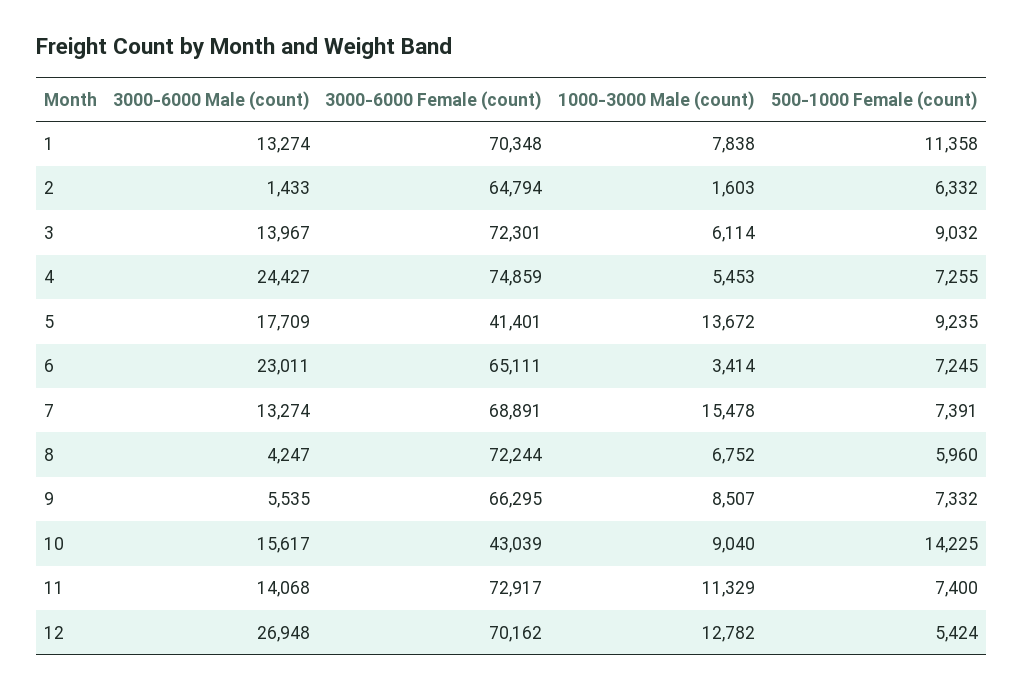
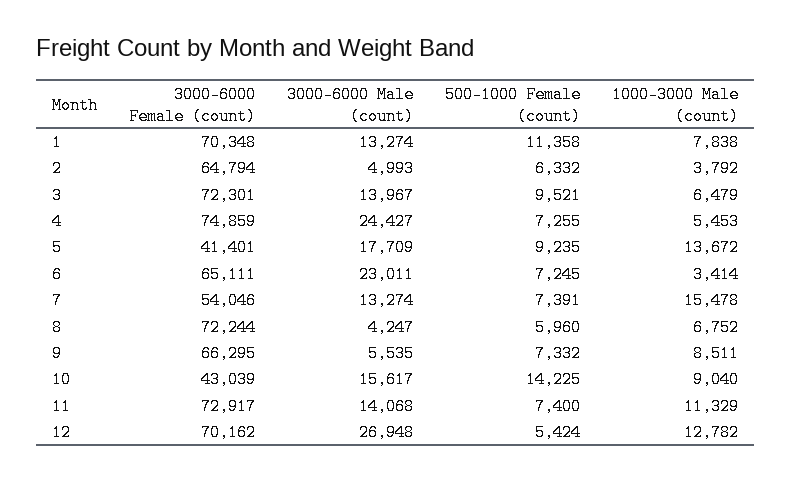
  {
    "3000-6000 Male (count)": {
      "1": 13274,
-     "2": 1433,
+     "2": 4993,
      "3": 13967,
      "4": 24427,
      "5": 17709,
      "6": 23011,
      "7": 13274,
      "8": 4247,
      "9": 5535,
      "10": 15617,
      "11": 14068,
      "12": 26948
    },
    "3000-6000 Female (count)": {
      "1": 70348,
      "2": 64794,
      "3": 72301,
      "4": 74859,
      "5": 41401,
      "6": 65111,
-     "7": 68891,
+     "7": 54046,
      "8": 72244,
      "9": 66295,
      "10": 43039,
      "11": 72917,
      "12": 70162
    },
    "1000-3000 Male (count)": {
      "1": 7838,
-     "2": 1603,
+     "2": 3792,
-     "3": 6114,
+     "3": 6479,
      "4": 5453,
      "5": 13672,
      "6": 3414,
      "7": 15478,
      "8": 6752,
-     "9": 8507,
+     "9": 8511,
      "10": 9040,
      "11": 11329,
      "12": 12782
    },
    "500-1000 Female (count)": {
      "1": 11358,
      "2": 6332,
-     "3": 9032,
+     "3": 9521,
      "4": 7255,
      "5": 9235,
      "6": 7245,
      "7": 7391,
      "8": 5960,
      "9": 7332,
      "10": 14225,
      "11": 7400,
      "12": 5424
    }
  }

